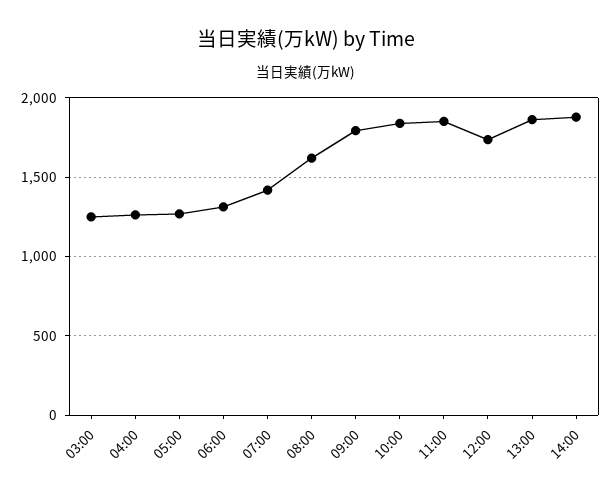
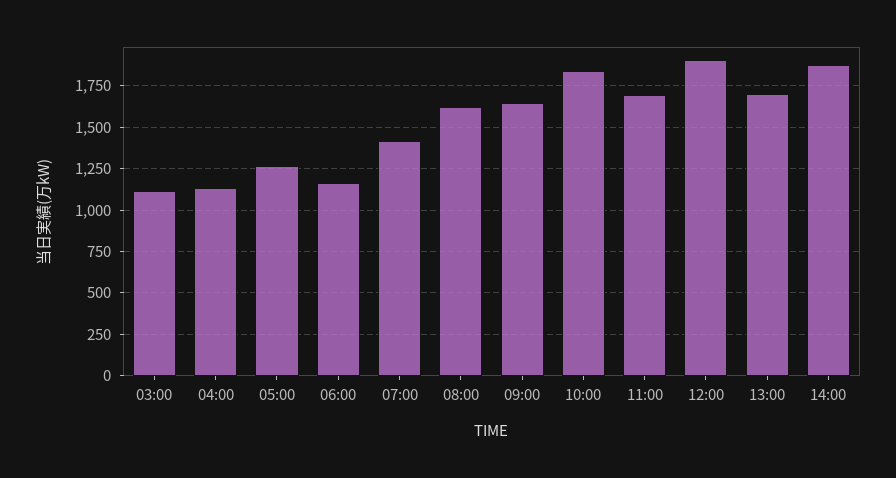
  {
-   "03:00": 1250,
+   "03:00": 1100,
-   "04:00": 1250,
+   "04:00": 1150,
    "05:00": 1250,
-   "06:00": 1300,
+   "06:00": 1150,
    "07:00": 1400,
    "08:00": 1600,
-   "09:00": 1800,
+   "09:00": 1650,
    "10:00": 1850,
-   "11:00": 1850,
+   "11:00": 1700,
-   "12:00": 1750,
+   "12:00": 1900,
-   "13:00": 1850,
+   "13:00": 1700,
    "14:00": 1900
  }

